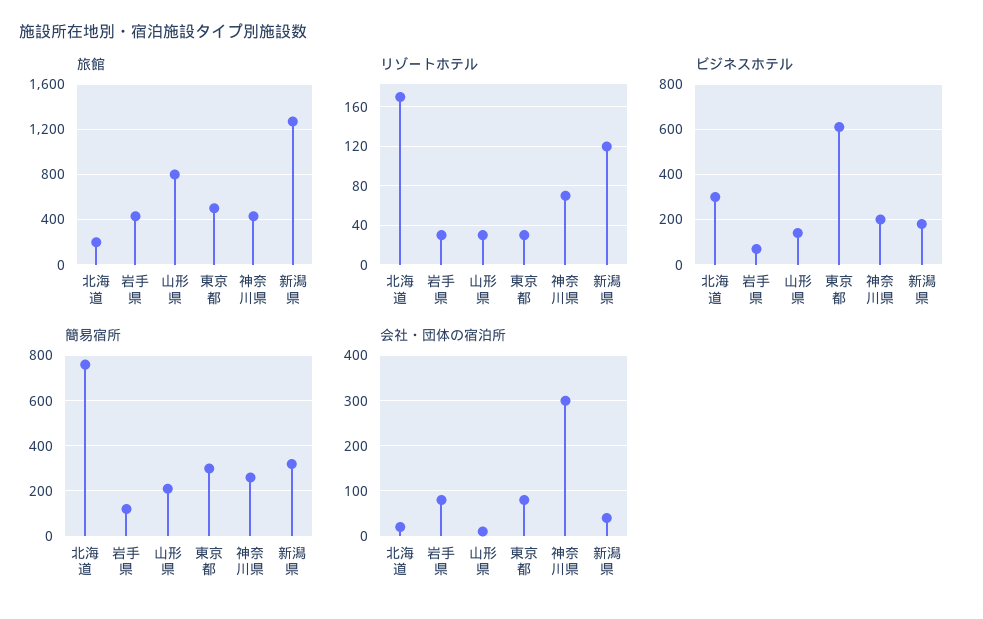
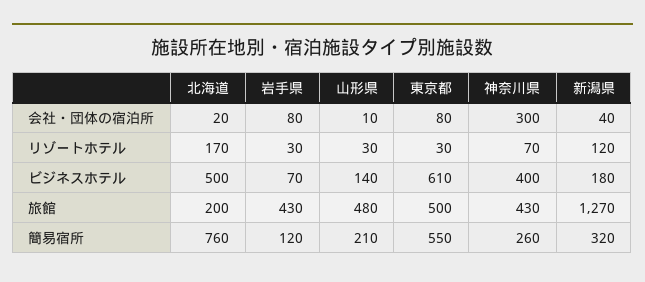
  {
    "旅館": {
      "北海道": 200,
      "岩手県": 430,
-     "山形県": 800,
+     "山形県": 480,
      "東京都": 500,
      "神奈川県": 430,
      "新潟県": 1270
    },
    "リゾートホテル": {
      "北海道": 170,
      "岩手県": 30,
      "山形県": 30,
      "東京都": 30,
      "神奈川県": 70,
      "新潟県": 120
    },
    "ビジネスホテル": {
-     "北海道": 300,
+     "北海道": 500,
      "岩手県": 70,
      "山形県": 140,
      "東京都": 610,
-     "神奈川県": 200,
+     "神奈川県": 400,
      "新潟県": 180
    },
    "簡易宿所": {
      "北海道": 760,
      "岩手県": 120,
      "山形県": 210,
-     "東京都": 300,
+     "東京都": 550,
      "神奈川県": 260,
      "新潟県": 320
    },
    "会社・団体の宿泊所": {
      "北海道": 20,
      "岩手県": 80,
      "山形県": 10,
      "東京都": 80,
      "神奈川県": 300,
      "新潟県": 40
    }
  }

